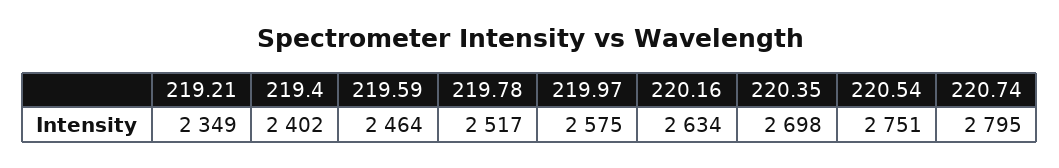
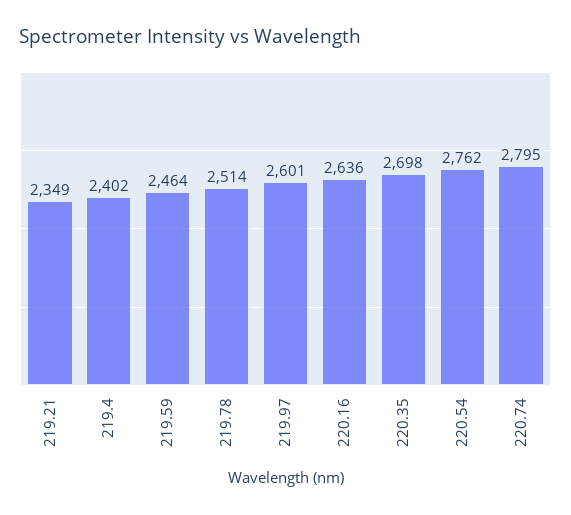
  {
    "219.21": 2349,
    "219.4": 2402,
    "219.59": 2464,
-   "219.78": 2517,
+   "219.78": 2514,
-   "219.97": 2575,
+   "219.97": 2601,
-   "220.16": 2634,
+   "220.16": 2636,
    "220.35": 2698,
-   "220.54": 2751,
+   "220.54": 2762,
    "220.74": 2795
  }

